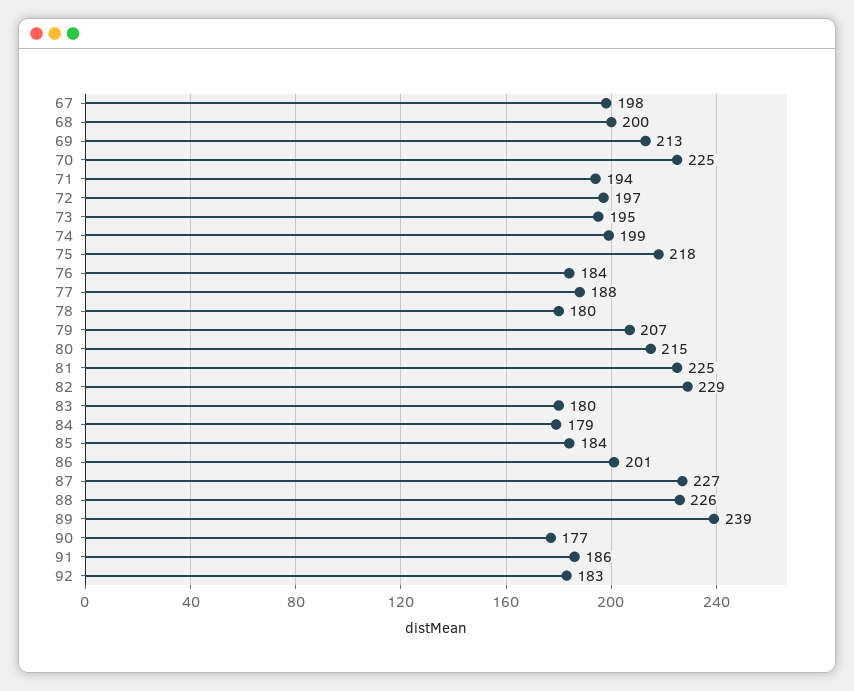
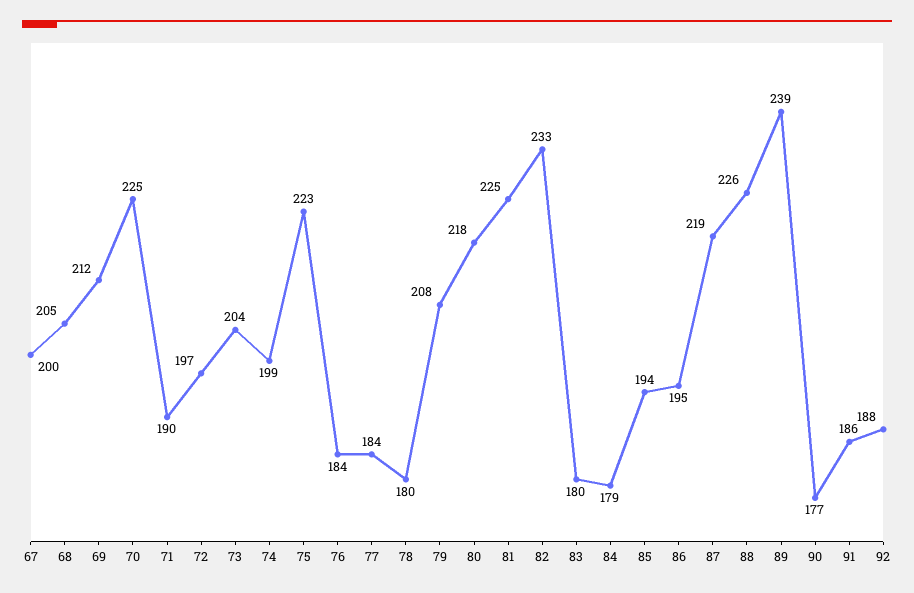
  {
-   "67": 198,
+   "67": 200,
-   "68": 200,
+   "68": 205,
-   "69": 213,
+   "69": 212,
    "70": 225,
-   "71": 194,
+   "71": 190,
    "72": 197,
-   "73": 195,
+   "73": 204,
    "74": 199,
-   "75": 218,
+   "75": 223,
    "76": 184,
-   "77": 188,
+   "77": 184,
    "78": 180,
-   "79": 207,
+   "79": 208,
-   "80": 215,
+   "80": 218,
    "81": 225,
-   "82": 229,
+   "82": 233,
    "83": 180,
    "84": 179,
-   "85": 184,
+   "85": 194,
-   "86": 201,
+   "86": 195,
-   "87": 227,
+   "87": 219,
    "88": 226,
    "89": 239,
    "90": 177,
    "91": 186,
-   "92": 183
+   "92": 188
  }

